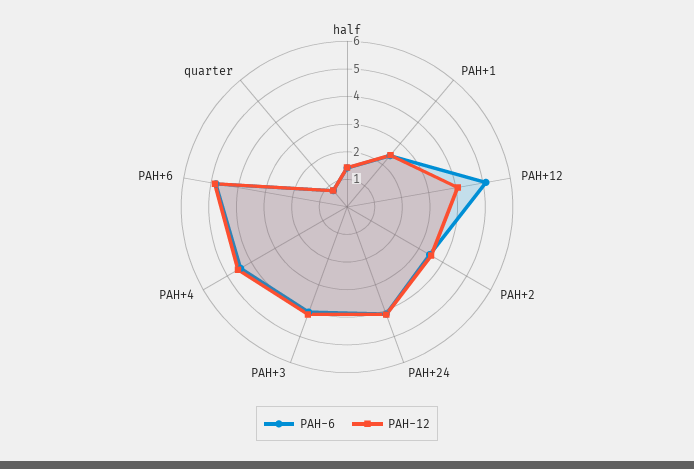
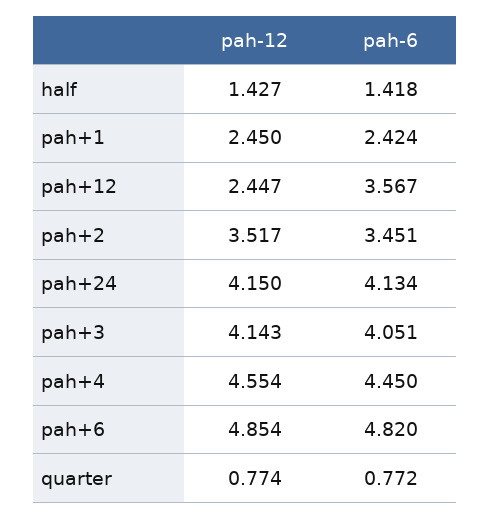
  {
    "PAH-6": {
      "half": 1.418,
      "PAH+1": 2.424,
-     "PAH+12": 5,
+     "PAH+12": 3.567,
      "PAH+2": 3.451,
      "PAH+24": 4.134,
      "PAH+3": 4.051,
      "PAH+4": 4.45,
      "PAH+6": 4.82,
      "quarter": 0.772
    },
    "PAH-12": {
      "half": 1.427,
      "PAH+1": 2.45,
-     "PAH+12": 4,
+     "PAH+12": 2.447,
      "PAH+2": 3.517,
      "PAH+24": 4.15,
      "PAH+3": 4.143,
      "PAH+4": 4.554,
      "PAH+6": 4.854,
      "quarter": 0.774
    }
  }

